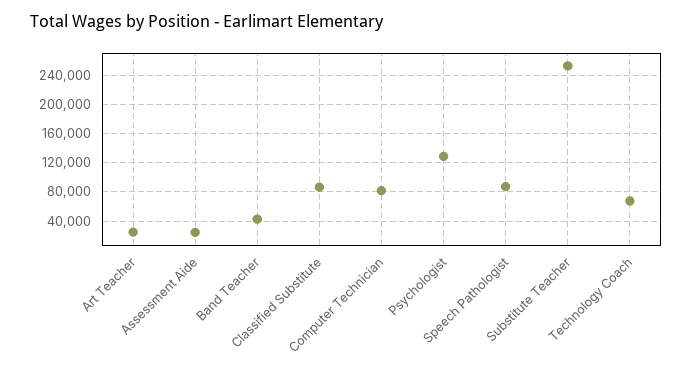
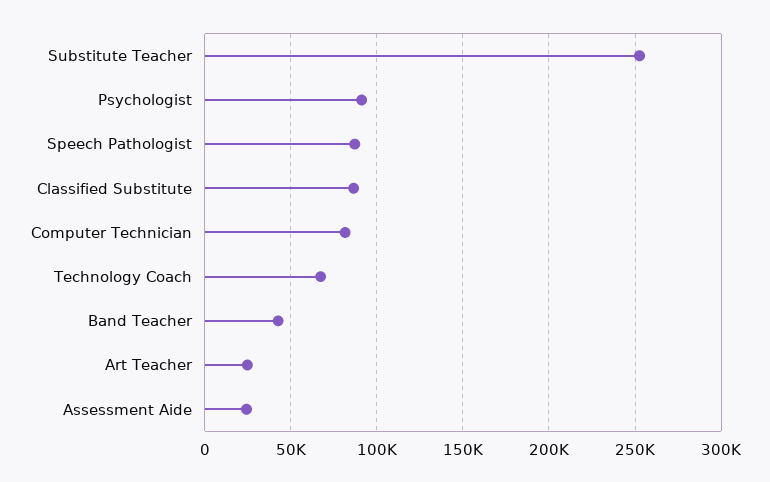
  {
    "Art Teacher": 25000,
    "Assessment Aide": 25000,
    "Band Teacher": 45000,
    "Classified Substitute": 85000,
    "Computer Technician": 80000,
-   "Psychologist": 130000,
+   "Psychologist": 90000,
    "Speech Pathologist": 85000,
    "Substitute Teacher": 255000,
    "Technology Coach": 65000
  }

